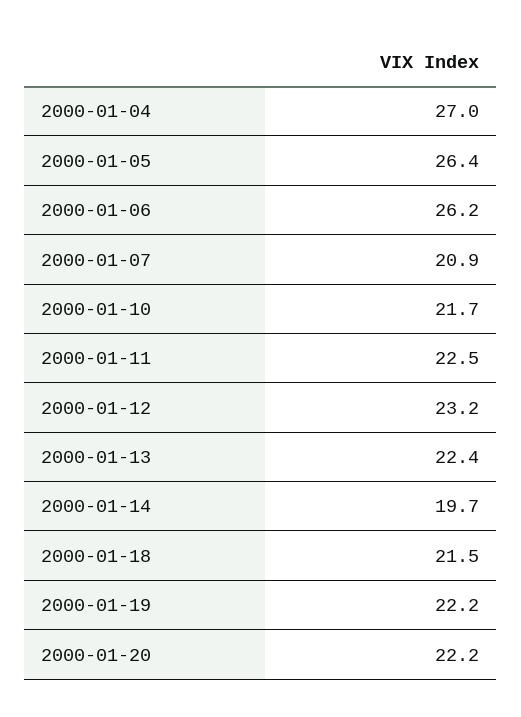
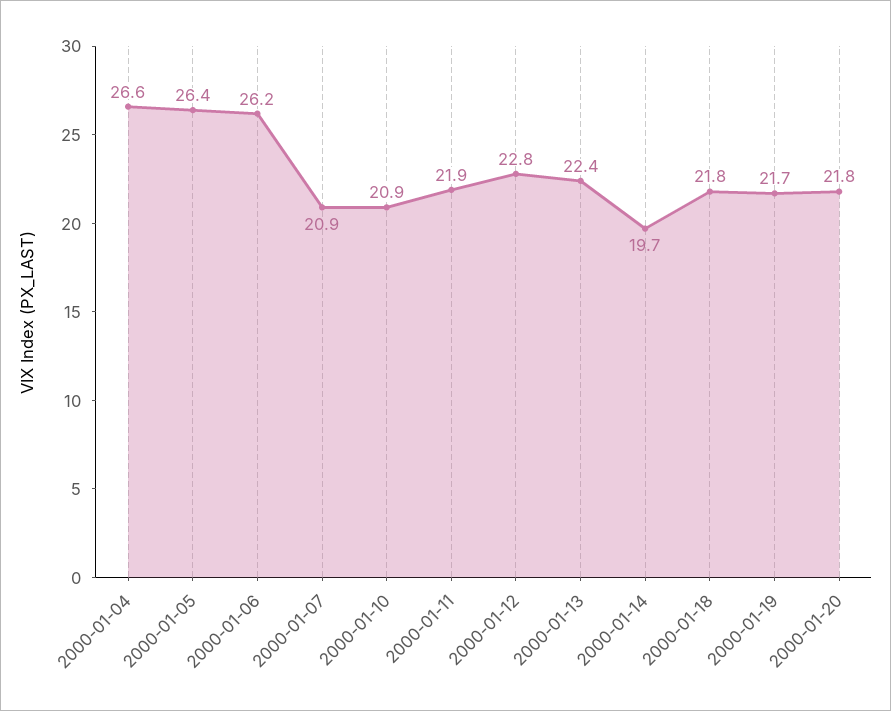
  {
-   "2000-01-04": 27,
+   "2000-01-04": 26.6,
    "2000-01-05": 26.4,
    "2000-01-06": 26.2,
    "2000-01-07": 20.9,
-   "2000-01-10": 21.7,
+   "2000-01-10": 20.9,
-   "2000-01-11": 22.5,
+   "2000-01-11": 21.9,
-   "2000-01-12": 23.2,
+   "2000-01-12": 22.8,
    "2000-01-13": 22.4,
    "2000-01-14": 19.7,
-   "2000-01-18": 21.5,
+   "2000-01-18": 21.8,
-   "2000-01-19": 22.2,
+   "2000-01-19": 21.7,
-   "2000-01-20": 22.2
+   "2000-01-20": 21.8
  }

